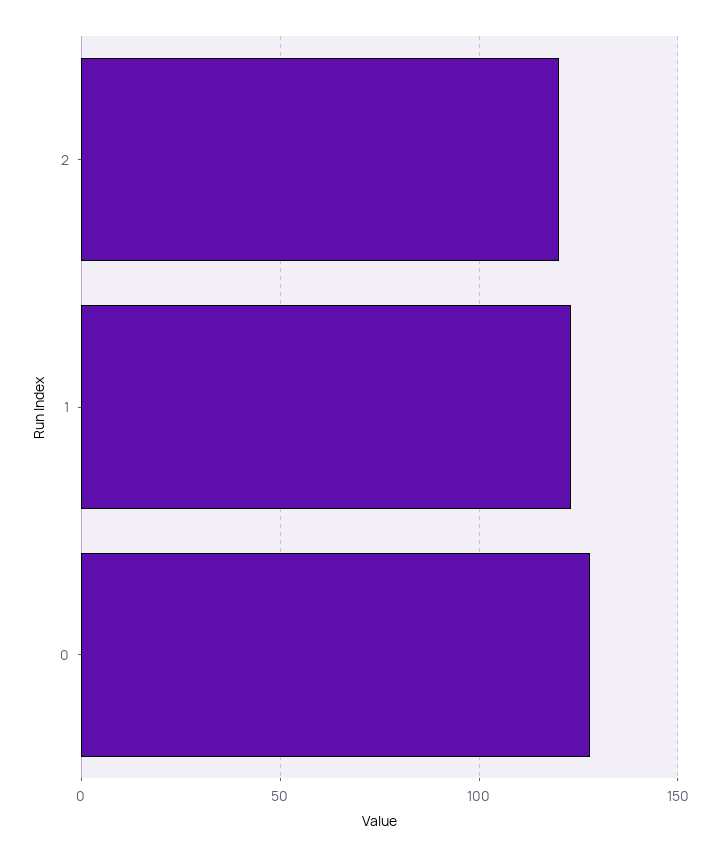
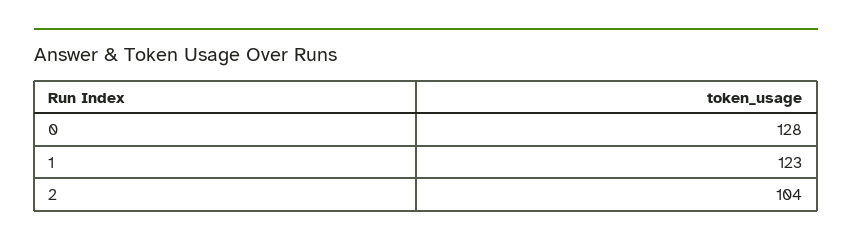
  {
-   "2": 120,
+   "2": 104,
    "1": 123,
    "0": 128
  }

